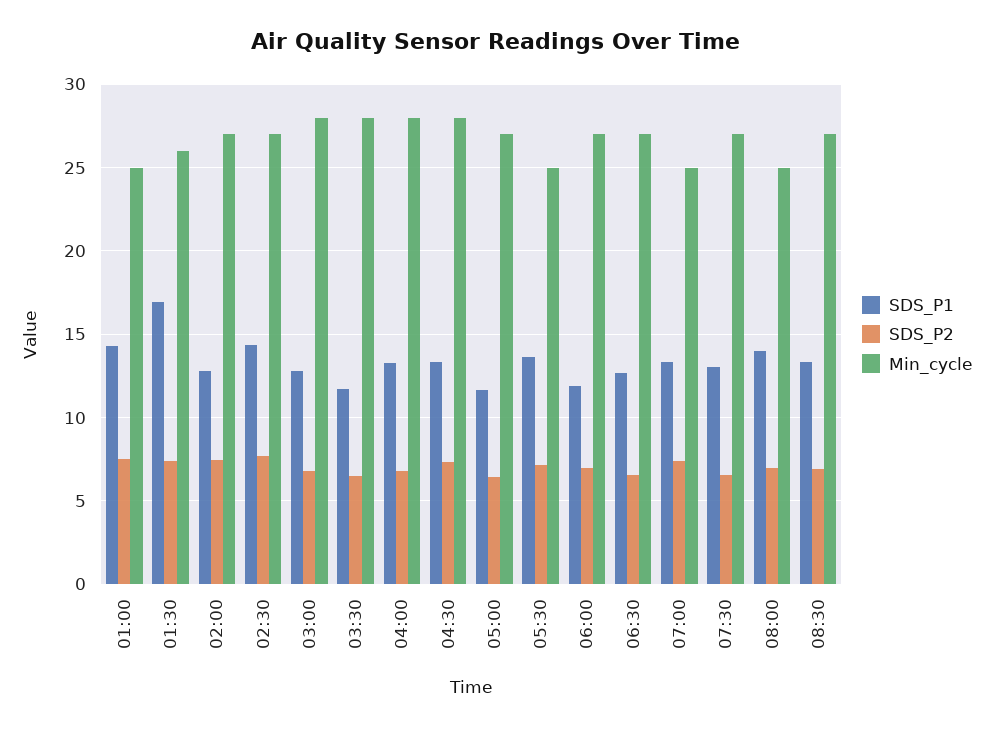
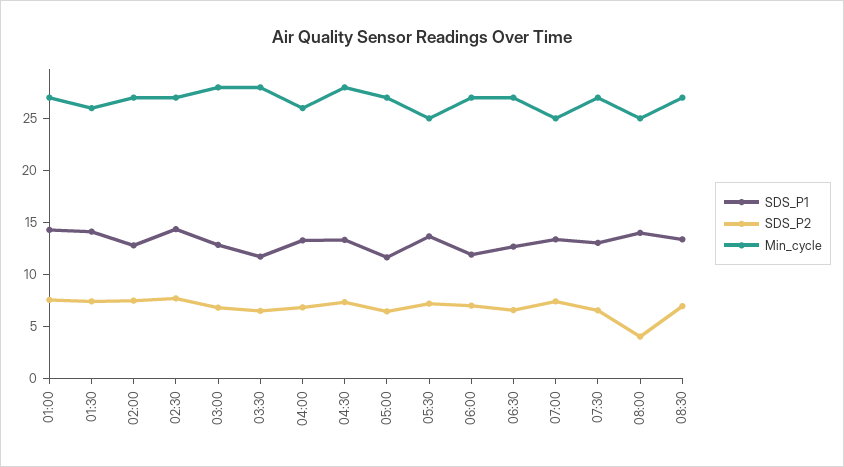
  {
    "SDS_P1": {
      "01:00": 14.5,
-     "01:30": 17,
+     "01:30": 14,
      "02:00": 13,
      "02:30": 14.5,
      "03:00": 13,
      "03:30": 11.5,
      "04:00": 13.5,
      "04:30": 13.5,
      "05:00": 11.5,
      "05:30": 13.5,
      "06:00": 12,
      "06:30": 12.5,
      "07:00": 13.5,
      "07:30": 13,
      "08:00": 14,
      "08:30": 13.5
    },
    "SDS_P2": {
      "01:00": 7.5,
      "01:30": 7.5,
      "02:00": 7.5,
      "02:30": 7.5,
      "03:00": 7,
      "03:30": 6.5,
      "04:00": 7,
      "04:30": 7.5,
      "05:00": 6.5,
      "05:30": 7,
      "06:00": 7,
      "06:30": 6.5,
      "07:00": 7.5,
      "07:30": 6.5,
-     "08:00": 7,
+     "08:00": 4,
      "08:30": 7
    },
    "Min_cycle": {
-     "01:00": 25,
+     "01:00": 27,
      "01:30": 26,
      "02:00": 27,
      "02:30": 27,
      "03:00": 28,
      "03:30": 28,
-     "04:00": 28,
+     "04:00": 26,
      "04:30": 28,
      "05:00": 27,
      "05:30": 25,
      "06:00": 27,
      "06:30": 27,
      "07:00": 25,
      "07:30": 27,
      "08:00": 25,
      "08:30": 27
    }
  }

